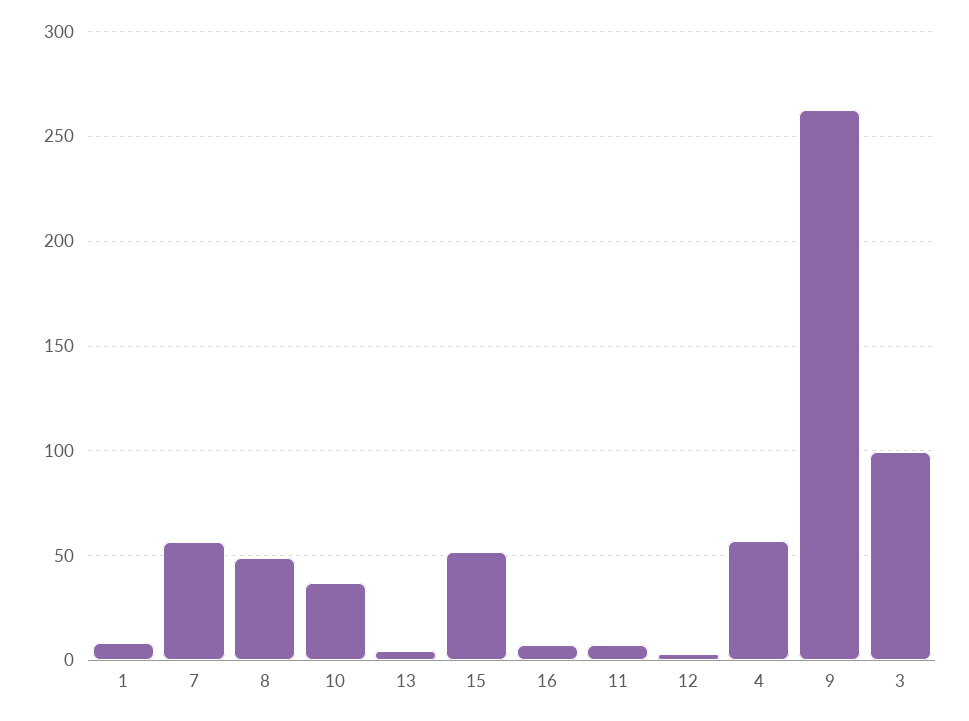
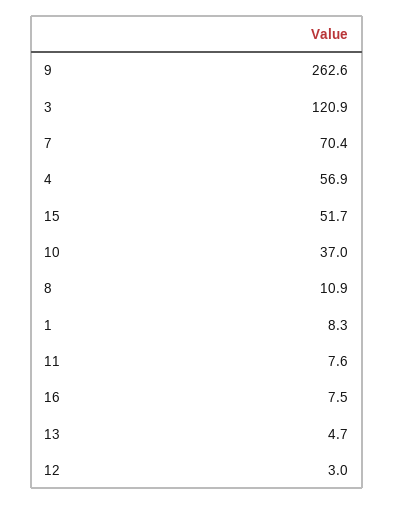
  {
    "1": 8.3,
-   "7": 55,
+   "7": 70.4,
-   "8": 50,
+   "8": 10.9,
    "10": 37,
    "13": 4.7,
    "15": 51.7,
    "16": 7.5,
    "11": 7.6,
    "12": 3,
    "4": 56.9,
    "9": 262.6,
-   "3": 100
+   "3": 120.9
  }

